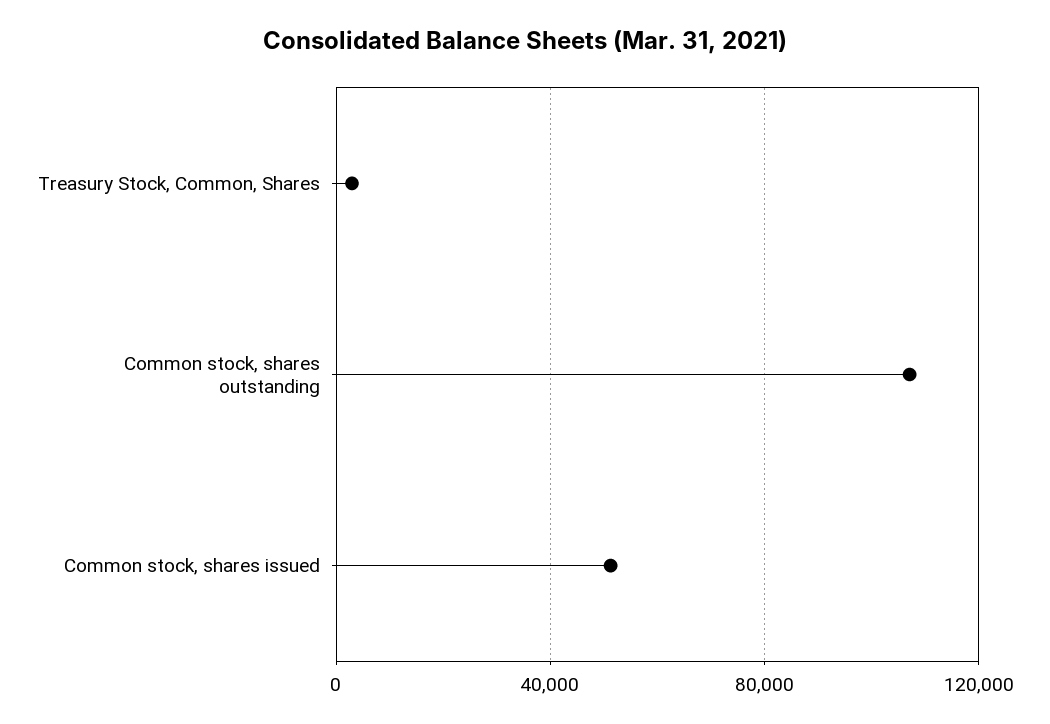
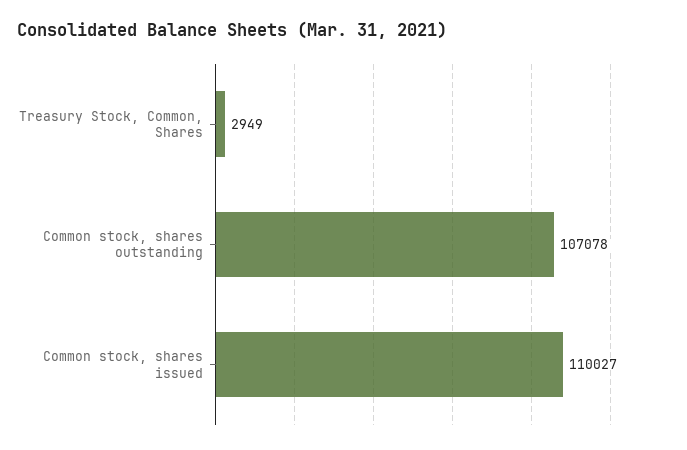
  {
    "Treasury Stock, Common, Shares": 2949,
    "Common stock, shares outstanding": 107078,
-   "Common stock, shares issued": 50000
+   "Common stock, shares issued": 110027
  }

